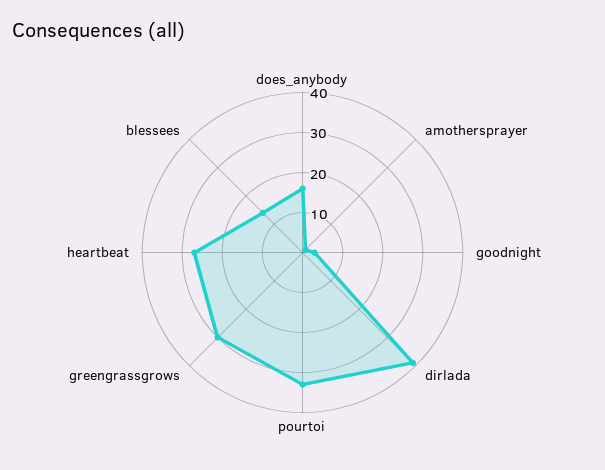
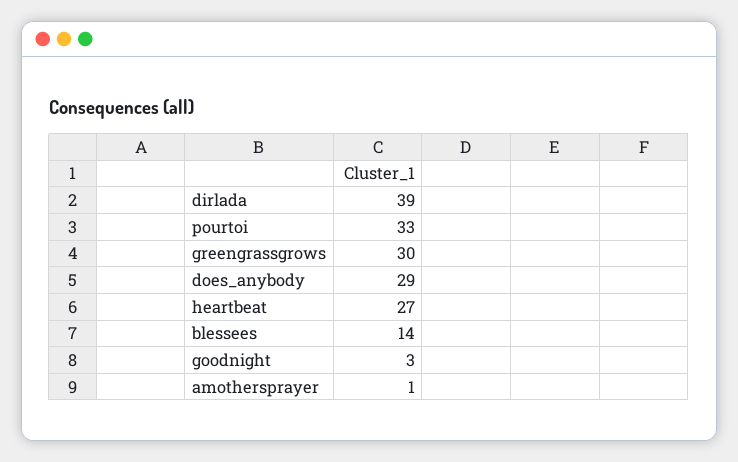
  {
-   "does_anybody": 15,
+   "does_anybody": 29,
    "amothersprayer": 1,
    "goodnight": 3,
    "dirlada": 39,
    "pourtoi": 33,
    "greengrassgrows": 30,
    "heartbeat": 27,
    "blessees": 14
  }

